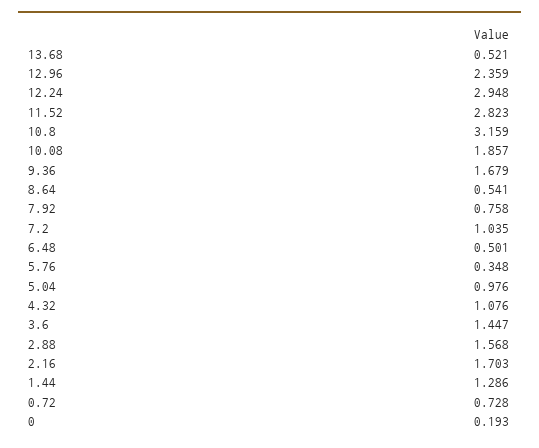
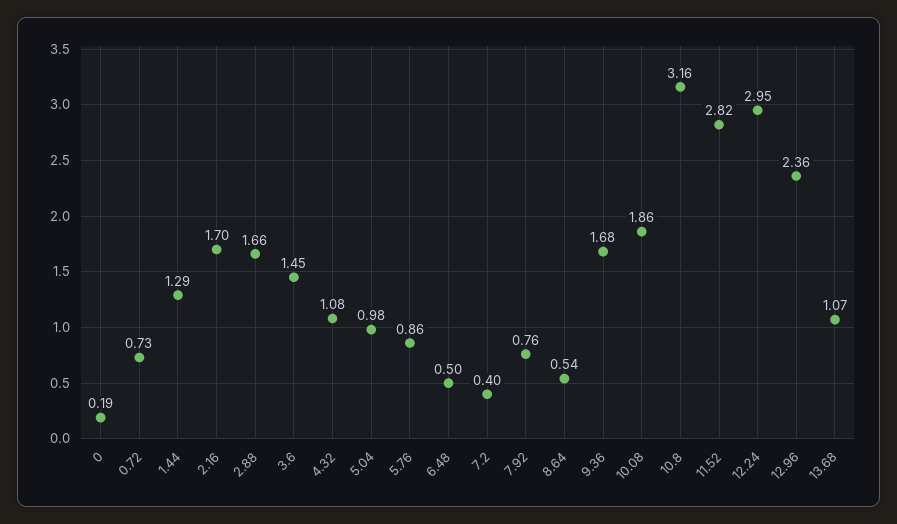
  {
-   "13.68": 0.521,
+   "13.68": 1.07,
    "12.96": 2.359,
    "12.24": 2.948,
    "11.52": 2.823,
    "10.8": 3.159,
    "10.08": 1.857,
    "9.36": 1.679,
    "8.64": 0.541,
    "7.92": 0.758,
-   "7.2": 1.035,
+   "7.2": 0.4,
    "6.48": 0.501,
-   "5.76": 0.348,
+   "5.76": 0.86,
    "5.04": 0.976,
    "4.32": 1.076,
    "3.6": 1.447,
-   "2.88": 1.568,
+   "2.88": 1.66,
    "2.16": 1.703,
    "1.44": 1.286,
    "0.72": 0.728,
    "0": 0.193
  }

